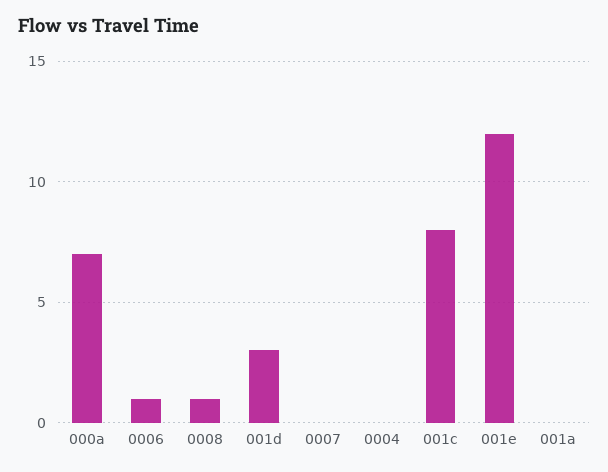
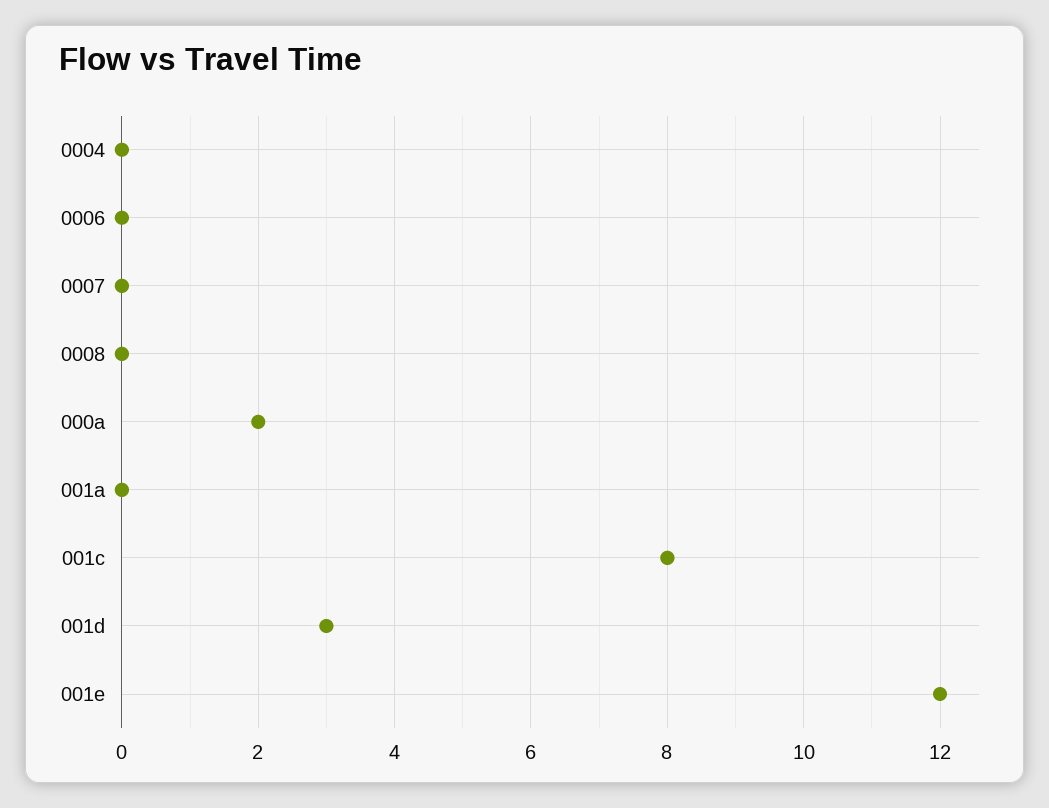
  {
-   "000a": 7,
+   "000a": 2,
-   "0006": 1,
+   "0006": 0,
-   "0008": 1,
+   "0008": 0,
    "001d": 3,
    "0007": 0,
    "0004": 0,
    "001c": 8,
    "001e": 12,
    "001a": 0
  }

